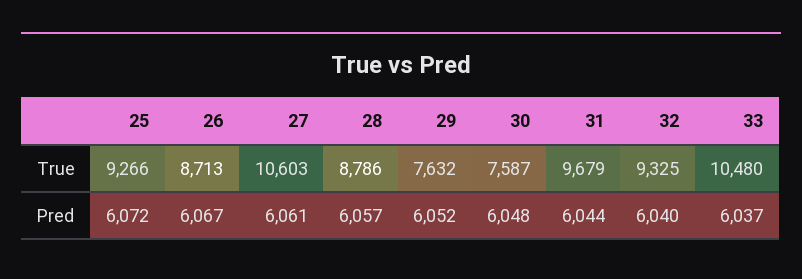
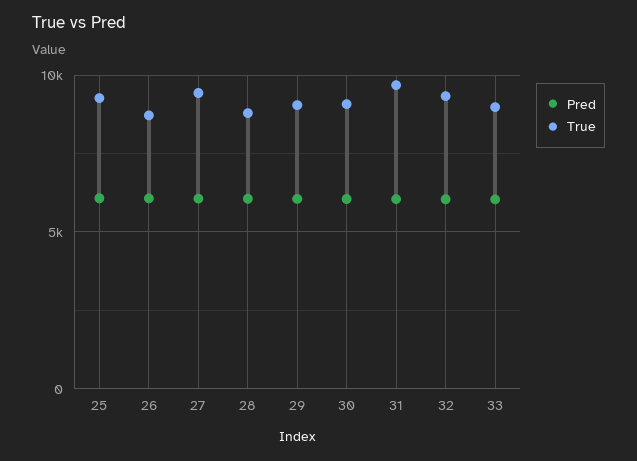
  {
    "True": {
      "25": 9266,
      "26": 8713,
-     "27": 10603,
+     "27": 9500,
      "28": 8786,
-     "29": 7632,
+     "29": 9000,
-     "30": 7587,
+     "30": 9000,
      "31": 9679,
      "32": 9325,
-     "33": 10480
+     "33": 9000
    },
    "Pred": {
      "25": 6072,
      "26": 6067,
      "27": 6061,
      "28": 6057,
      "29": 6052,
      "30": 6048,
      "31": 6044,
      "32": 6040,
      "33": 6037
    }
  }

